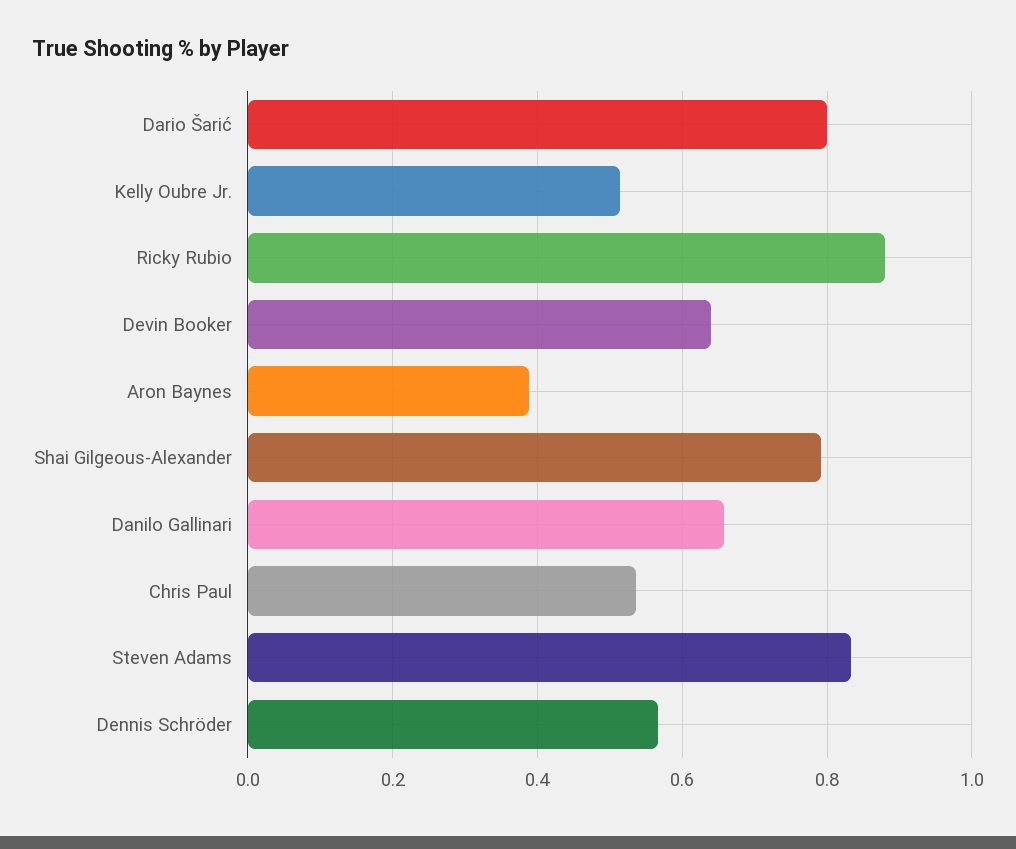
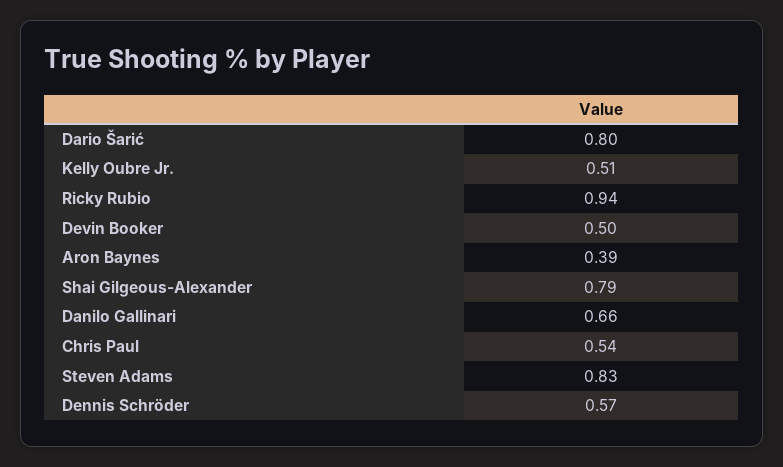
  {
    "Dario Šarić": 0.8,
    "Kelly Oubre Jr.": 0.51,
-   "Ricky Rubio": 0.88,
+   "Ricky Rubio": 0.94,
-   "Devin Booker": 0.64,
+   "Devin Booker": 0.5,
    "Aron Baynes": 0.39,
    "Shai Gilgeous-Alexander": 0.79,
    "Danilo Gallinari": 0.66,
    "Chris Paul": 0.54,
    "Steven Adams": 0.83,
    "Dennis Schröder": 0.57
  }

